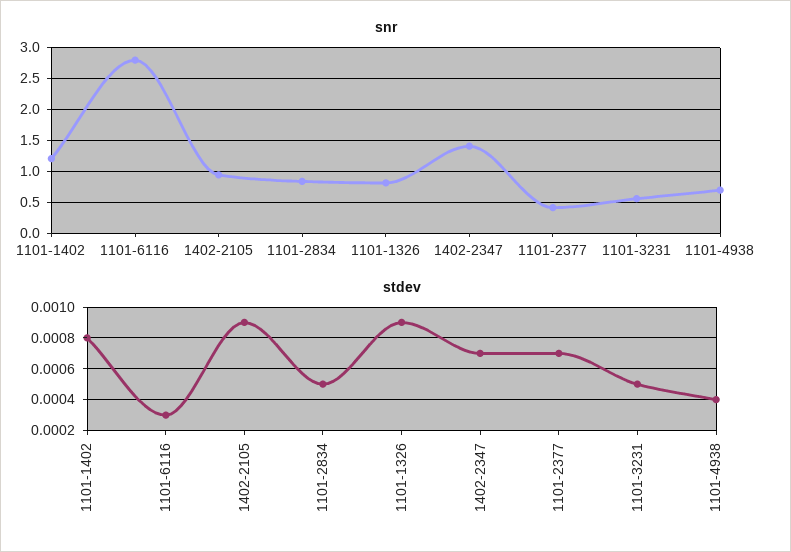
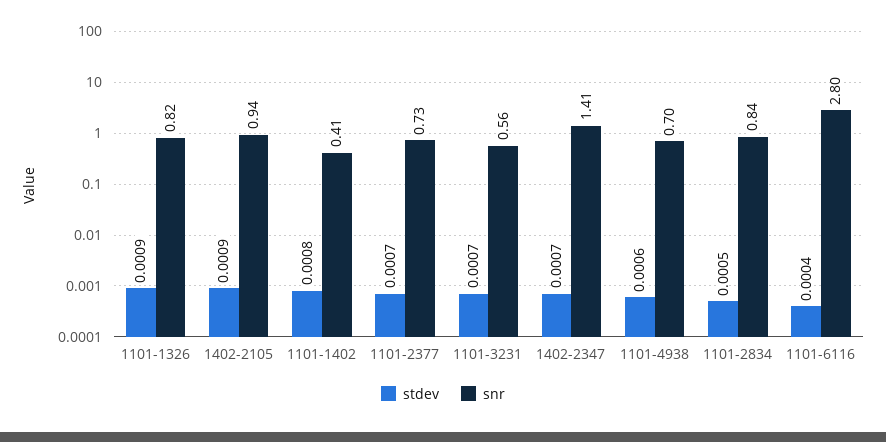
  {
    "snr": {
-     "1101-1402": 1.2,
+     "1101-1402": 0.41,
      "1101-6116": 2.8,
      "1402-2105": 0.94,
      "1101-2834": 0.84,
      "1101-1326": 0.82,
      "1402-2347": 1.41,
-     "1101-2377": 0.4,
+     "1101-2377": 0.73,
      "1101-3231": 0.56,
      "1101-4938": 0.7
    },
    "stdev": {
      "1101-1402": 0.0008,
-     "1101-6116": 0.0003,
+     "1101-6116": 0.0004,
      "1402-2105": 0.0009,
      "1101-2834": 0.0005,
      "1101-1326": 0.0009,
      "1402-2347": 0.0007,
      "1101-2377": 0.0007,
-     "1101-3231": 0.0005,
+     "1101-3231": 0.0007,
-     "1101-4938": 0.0004
+     "1101-4938": 0.0006
    }
  }

